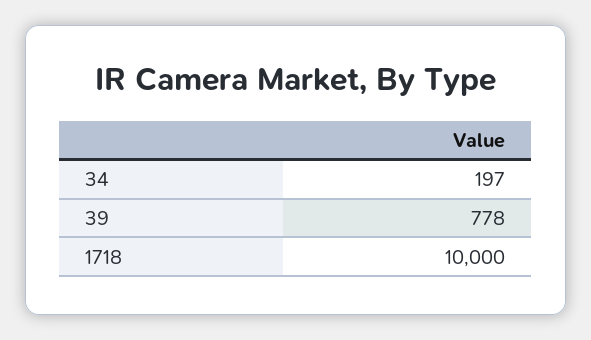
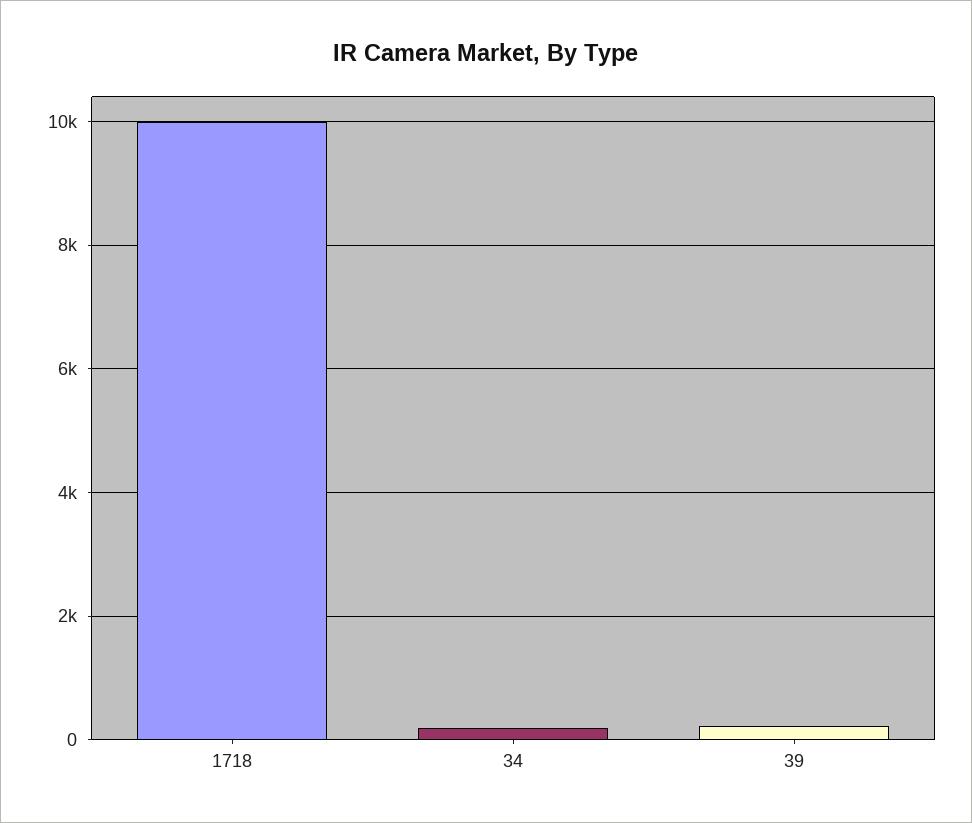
  {
    "34": 197,
-   "39": 778,
+   "39": 200,
    "1718": 10000
  }

